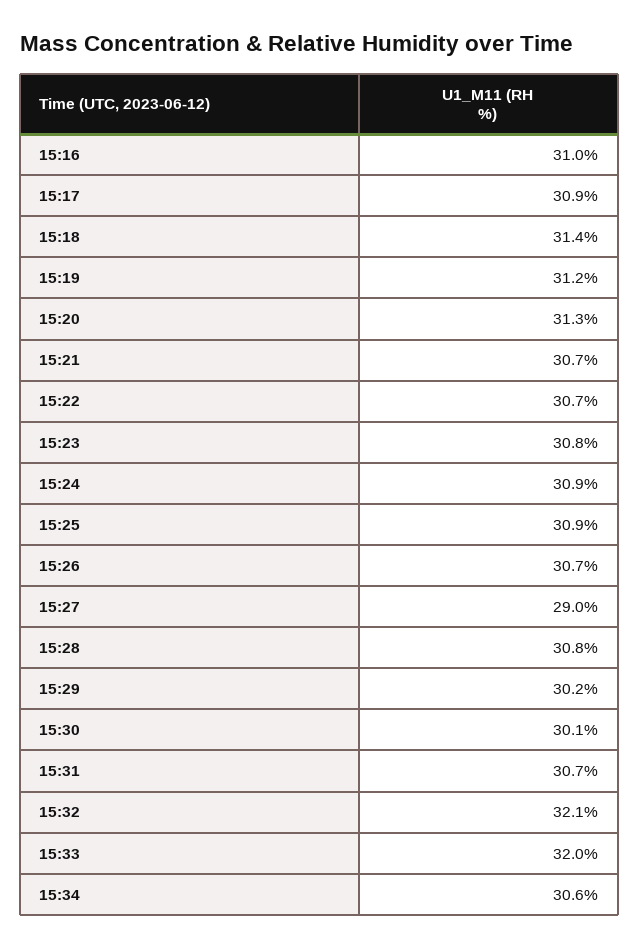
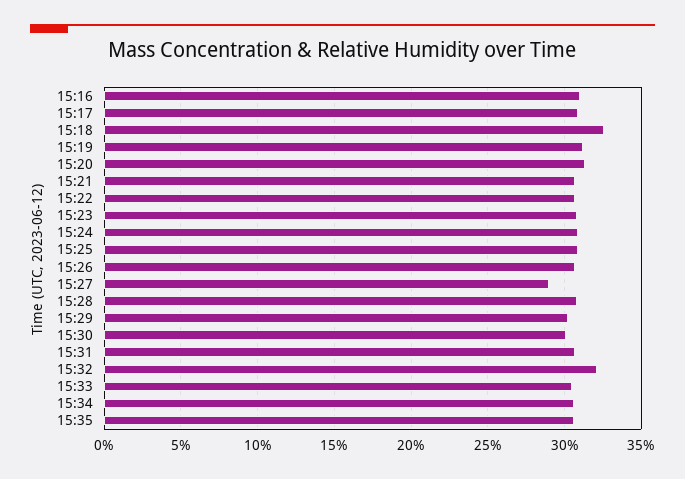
  {
    "15:16": 31,
    "15:17": 30.9,
-   "15:18": 31.4,
+   "15:18": 32.5,
    "15:19": 31.2,
    "15:20": 31.3,
    "15:21": 30.7,
    "15:22": 30.7,
    "15:23": 30.8,
    "15:24": 30.9,
    "15:25": 30.9,
    "15:26": 30.7,
    "15:27": 29,
    "15:28": 30.8,
    "15:29": 30.2,
    "15:30": 30.1,
    "15:31": 30.7,
    "15:32": 32.1,
-   "15:33": 32,
+   "15:33": 30.5,
-   "15:34": 30.6
+   "15:34": 30.6,
+   "15:35": 30.5
  }

